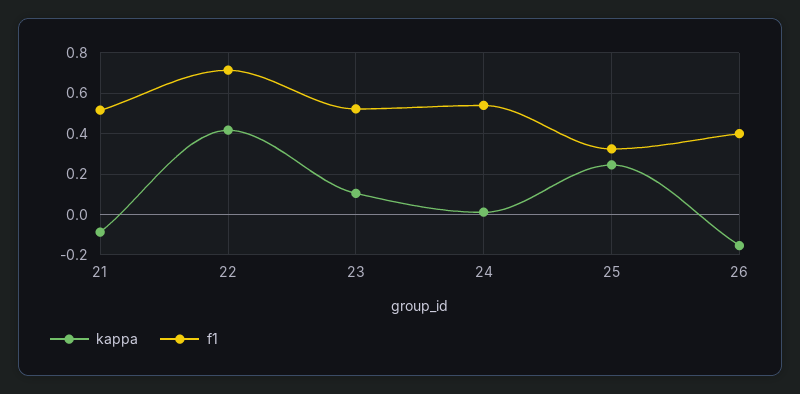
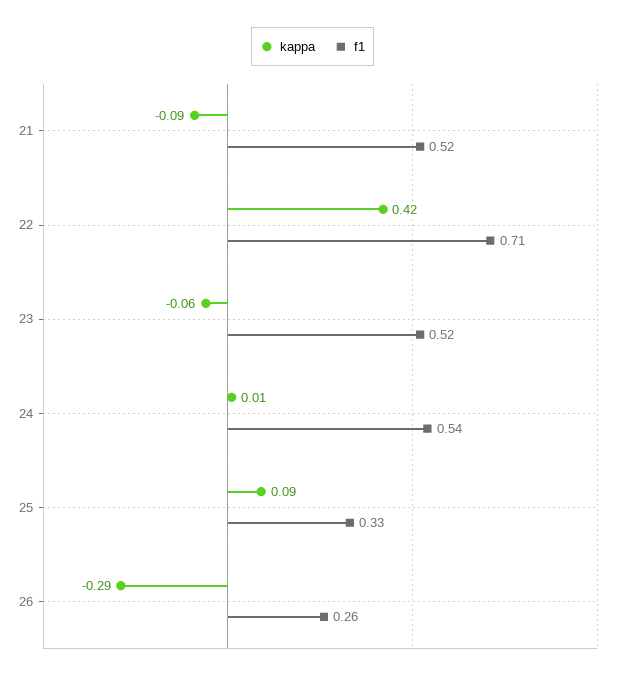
  {
    "kappa": {
      "21": -0.09,
      "22": 0.42,
-     "23": 0.1,
+     "23": -0.06,
      "24": 0.01,
-     "25": 0.25,
+     "25": 0.09,
-     "26": -0.15
+     "26": -0.29
    },
    "f1": {
      "21": 0.52,
      "22": 0.71,
      "23": 0.52,
      "24": 0.54,
      "25": 0.33,
-     "26": 0.4
+     "26": 0.26
    }
  }

